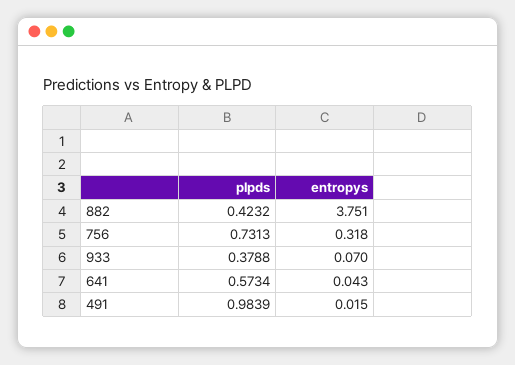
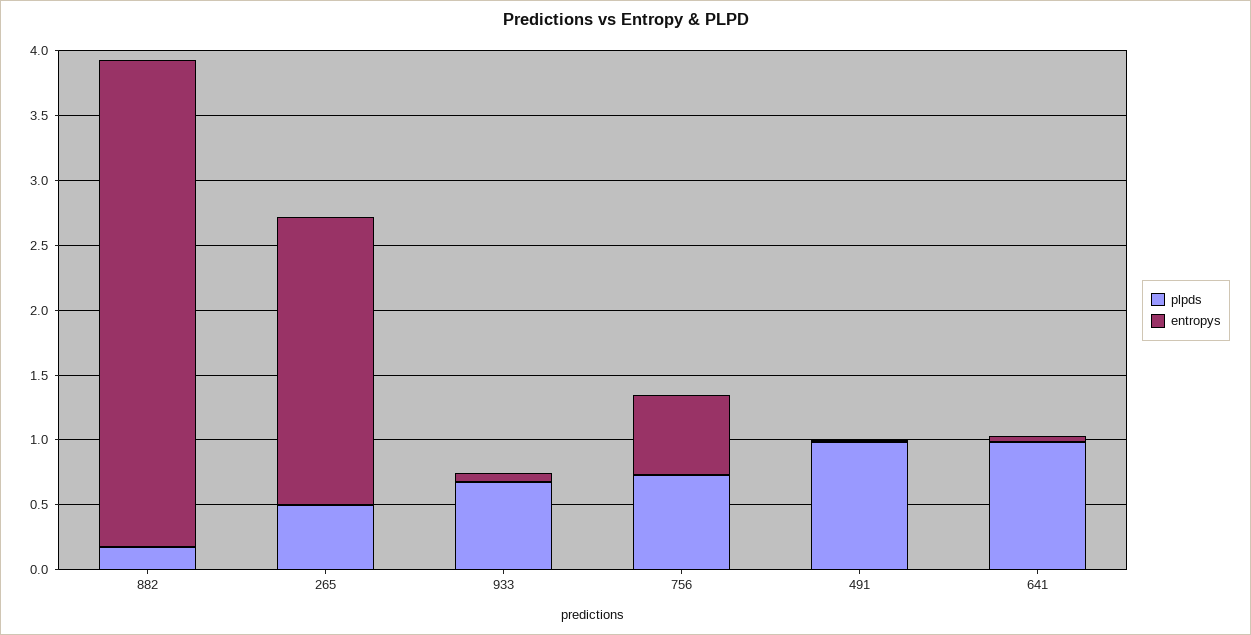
  {
    "plpds": {
-     "882": 0.4232,
+     "882": 0.2,
      "756": 0.7313,
-     "933": 0.3788,
+     "933": 0.7,
-     "641": 0.5734,
+     "641": 1,
-     "491": 0.9839
+     "491": 0.9839,
+     "265": 0.5
    },
    "entropys": {
      "882": 3.751,
-     "756": 0.318,
+     "756": 0.6,
      "933": 0.07,
      "641": 0.043,
-     "491": 0.015
+     "491": 0.015,
+     "265": 2.2
    }
  }

